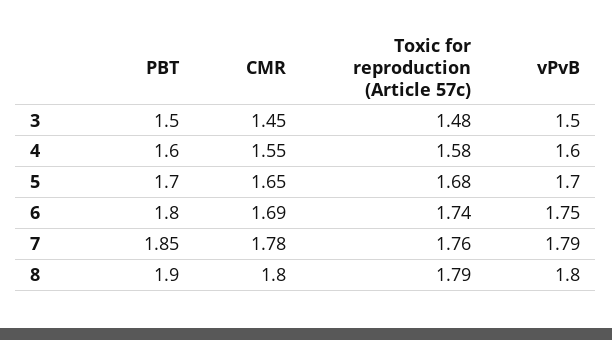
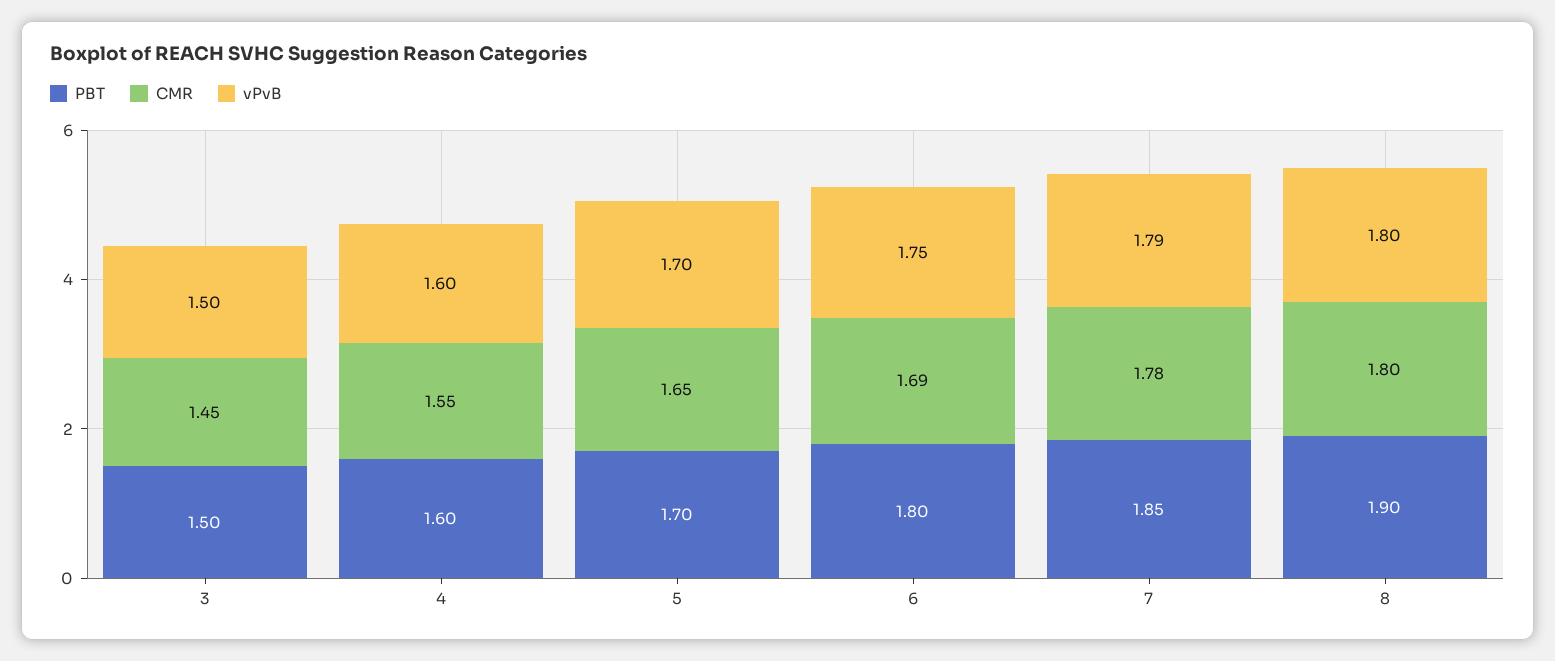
  {
    "PBT": {
      "3": 1.5,
      "4": 1.6,
      "5": 1.7,
      "6": 1.8,
      "7": 1.85,
      "8": 1.9
    },
    "CMR": {
      "3": 1.45,
      "4": 1.55,
      "5": 1.65,
      "6": 1.69,
      "7": 1.78,
      "8": 1.8
    },
-   "Toxic for reproduction (Article 57c)": {
-     "3": 1.48,
-     "4": 1.58,
-     "5": 1.68,
-     "6": 1.74,
-     "7": 1.76,
-     "8": 1.79
-   },
    "vPvB": {
      "3": 1.5,
      "4": 1.6,
      "5": 1.7,
      "6": 1.75,
      "7": 1.79,
      "8": 1.8
    }
  }

